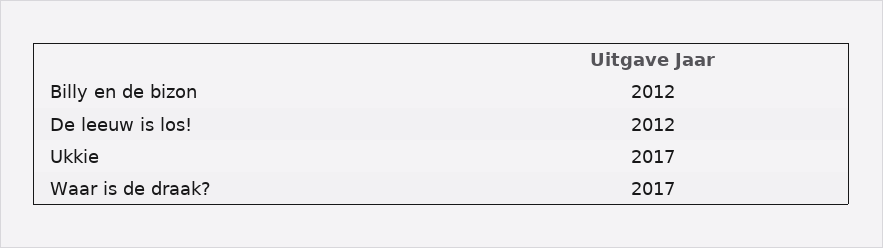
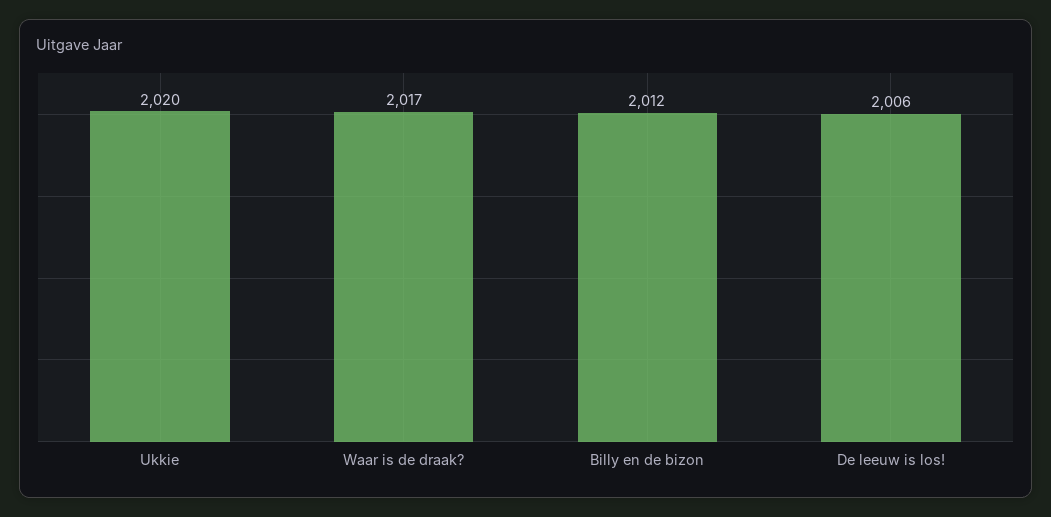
  {
    "Billy en de bizon": 2012,
-   "De leeuw is los!": 2012,
+   "De leeuw is los!": 2006,
-   "Ukkie": 2017,
+   "Ukkie": 2020,
    "Waar is de draak?": 2017
  }

